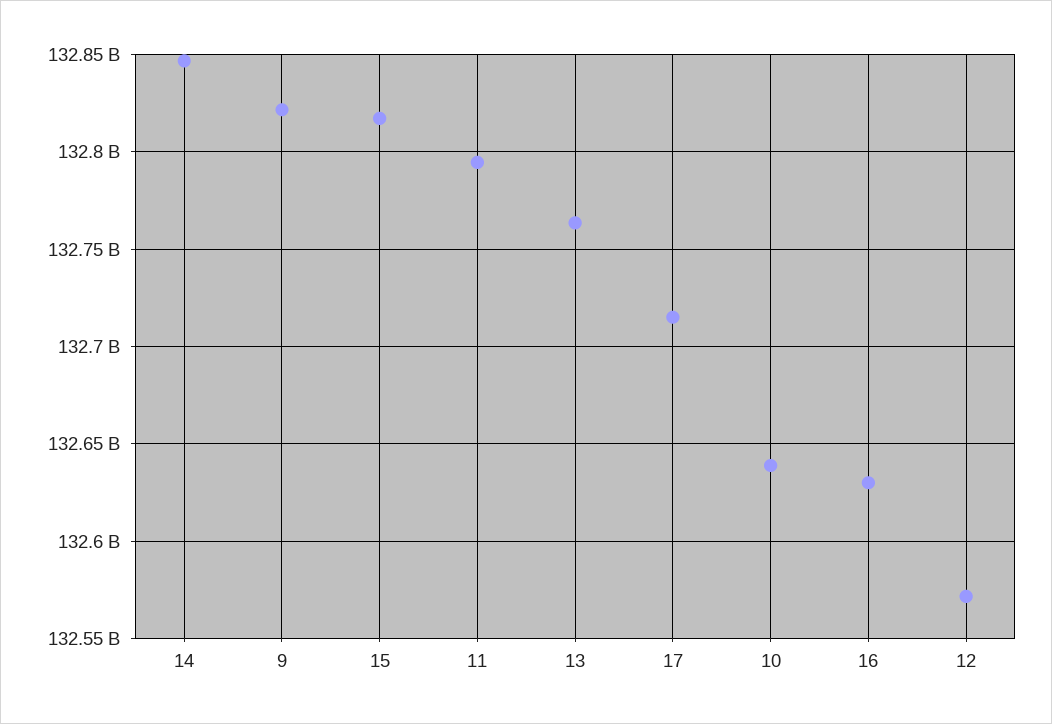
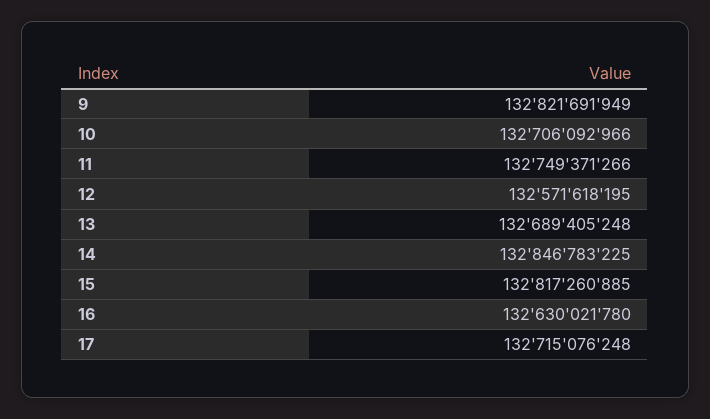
  {
    "14": 132846783225,
    "9": 132821691949,
    "15": 132817260885,
-   "11": 132795000000,
+   "11": 132749371266,
-   "13": 132765000000,
+   "13": 132689405248,
    "17": 132715076248,
-   "10": 132640000000,
+   "10": 132706092966,
    "16": 132630021780,
    "12": 132571618195
  }

